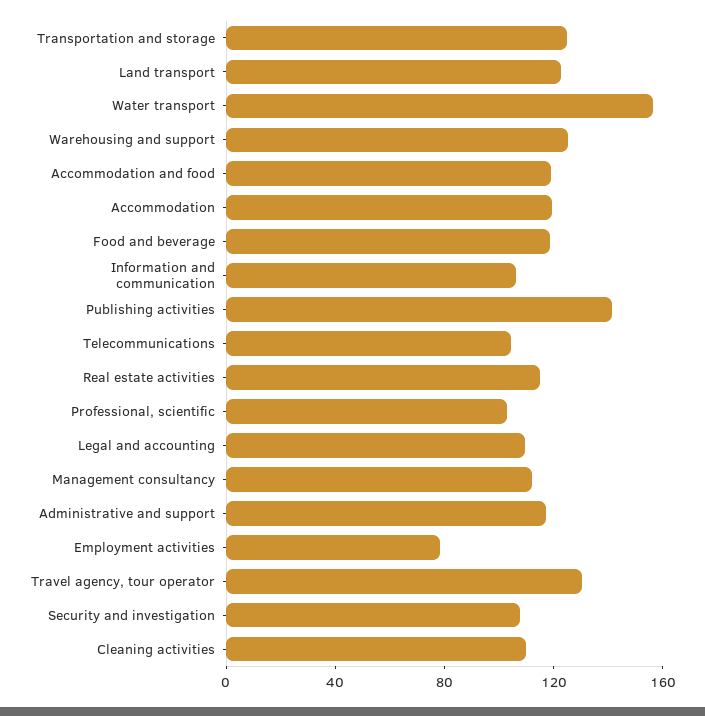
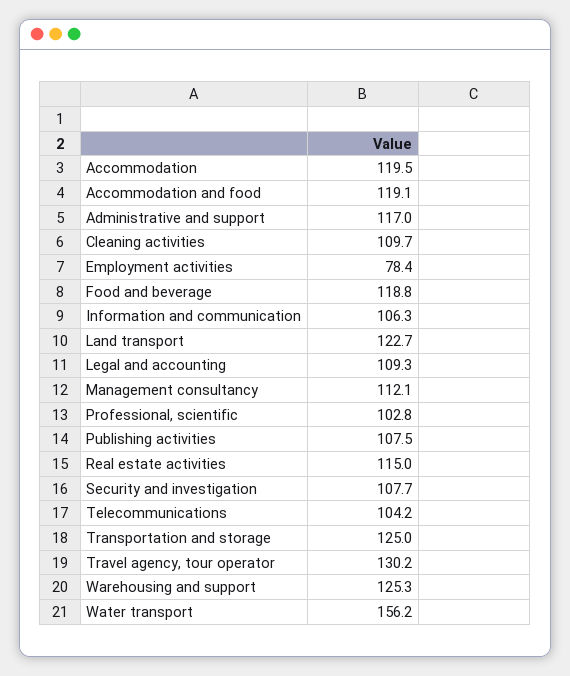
  {
    "Transportation and storage": 125,
    "Land transport": 122.7,
    "Water transport": 156.2,
    "Warehousing and support": 125.3,
    "Accommodation and food": 119.1,
    "Accommodation": 119.5,
    "Food and beverage": 118.8,
    "Information and communication": 106.3,
-   "Publishing activities": 140,
+   "Publishing activities": 107.5,
    "Telecommunications": 104.2,
    "Real estate activities": 115,
    "Professional, scientific": 102.8,
    "Legal and accounting": 109.3,
    "Management consultancy": 112.1,
    "Administrative and support": 117,
    "Employment activities": 78.4,
    "Travel agency, tour operator": 130.2,
    "Security and investigation": 107.7,
    "Cleaning activities": 109.7
  }

